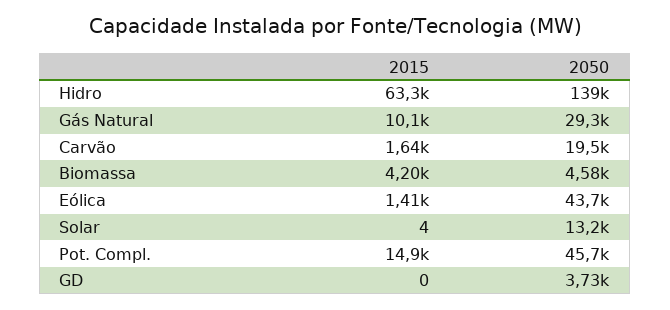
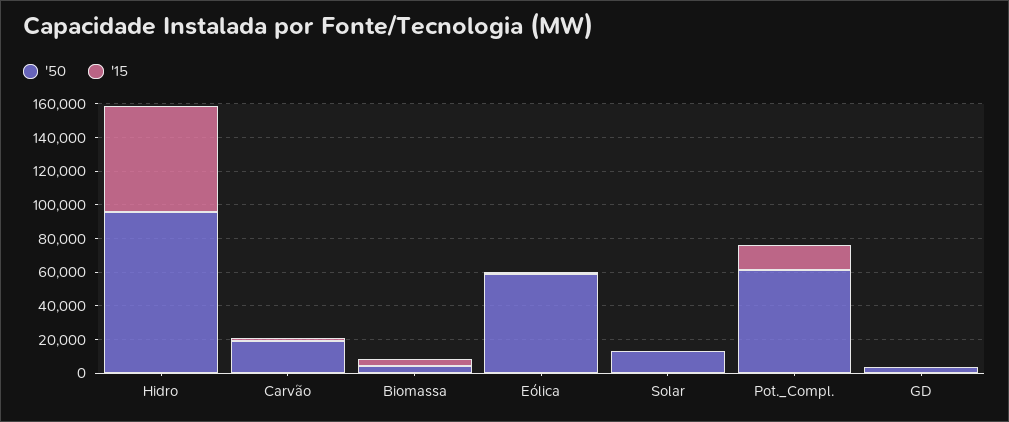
  {
    "2015": {
      "Hidro": 63300,
-     "Gás Natural": 10100,
      "Carvão": 1640,
      "Biomassa": 4200,
      "Eólica": 1410,
      "Solar": 4,
      "Pot. Compl.": 14900,
      "GD": 0
    },
    "2050": {
-     "Hidro": 139000,
+     "Hidro": 95000,
-     "Gás Natural": 29300,
      "Carvão": 19500,
      "Biomassa": 4580,
-     "Eólica": 43700,
+     "Eólica": 60000,
      "Solar": 13200,
-     "Pot. Compl.": 45700,
+     "Pot. Compl.": 60000,
      "GD": 3730
    }
  }

